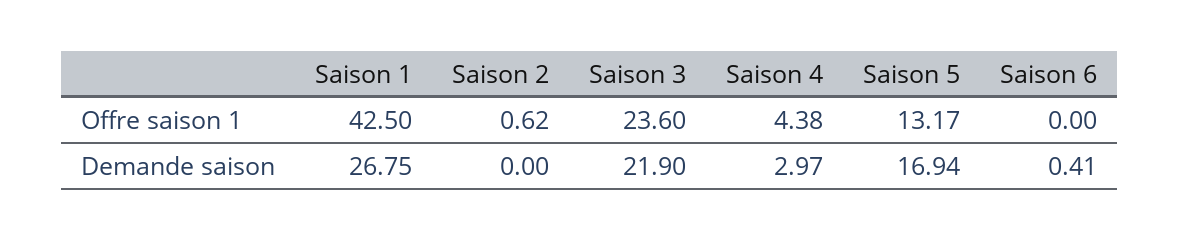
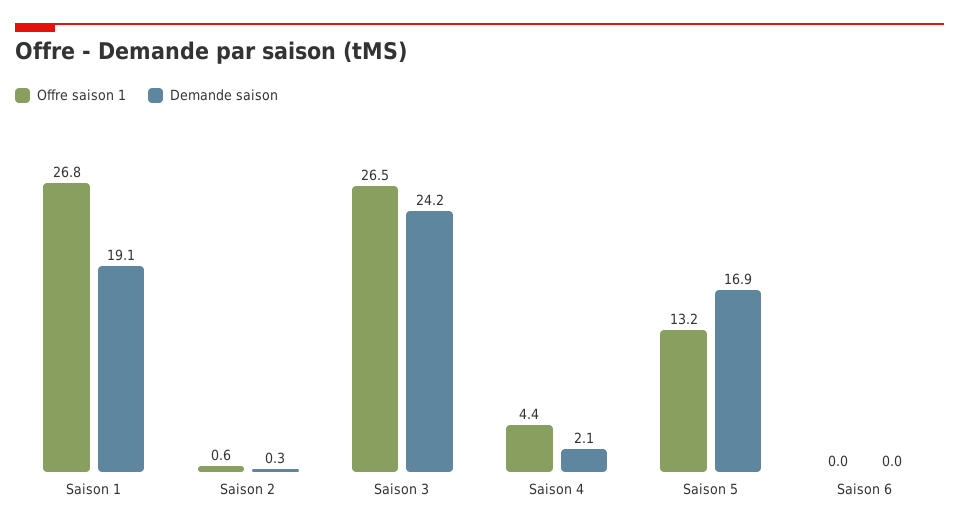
  {
    "Offre saison 1": {
-     "Saison 1": 42.5,
+     "Saison 1": 26.8,
      "Saison 2": 0.62,
-     "Saison 3": 23.6,
+     "Saison 3": 26.5,
      "Saison 4": 4.38,
      "Saison 5": 13.17,
      "Saison 6": 0
    },
    "Demande saison": {
-     "Saison 1": 26.75,
+     "Saison 1": 19.1,
-     "Saison 2": 0,
+     "Saison 2": 0.3,
-     "Saison 3": 21.9,
+     "Saison 3": 24.2,
-     "Saison 4": 2.97,
+     "Saison 4": 2.1,
      "Saison 5": 16.94,
-     "Saison 6": 0.41
+     "Saison 6": 0
    }
  }

